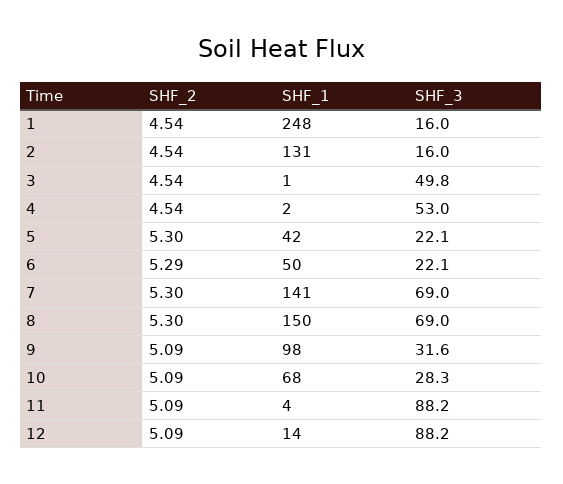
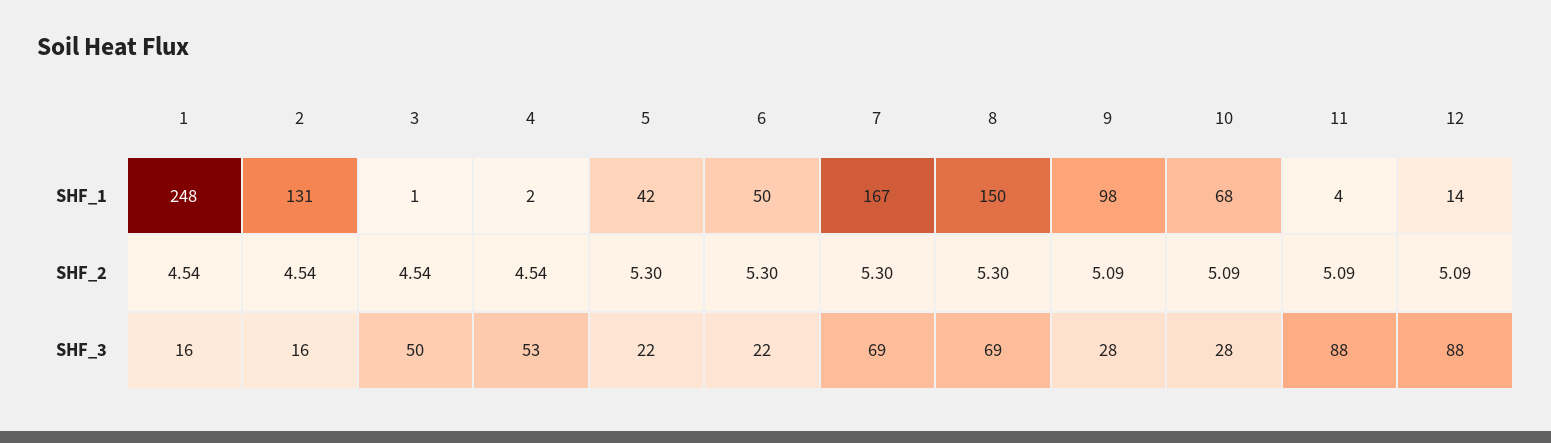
  {
    "SHF_2": {
      "1": 4.54,
      "2": 4.54,
      "3": 4.54,
      "4": 4.54,
      "5": 5.3,
-     "6": 5.29,
+     "6": 5.3,
      "7": 5.3,
      "8": 5.3,
      "9": 5.09,
      "10": 5.09,
      "11": 5.09,
      "12": 5.09
    },
    "SHF_1": {
      "1": 248,
      "2": 131,
      "3": 1,
      "4": 2,
      "5": 42,
      "6": 50,
-     "7": 141,
+     "7": 167,
      "8": 150,
      "9": 98,
      "10": 68,
      "11": 4,
      "12": 14
    },
    "SHF_3": {
      "1": 16,
      "2": 16,
      "3": 49.8,
      "4": 53,
      "5": 22.1,
      "6": 22.1,
      "7": 69,
      "8": 69,
-     "9": 31.6,
+     "9": 28,
      "10": 28.3,
      "11": 88.2,
      "12": 88.2
    }
  }

